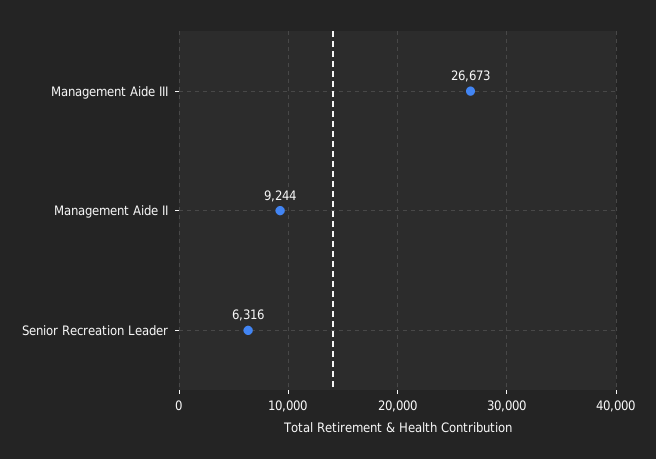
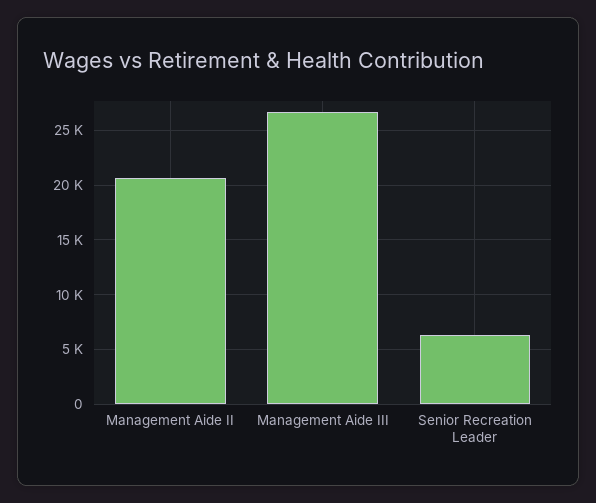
  {
    "Management Aide III": 26673,
-   "Management Aide II": 9244,
+   "Management Aide II": 21000,
    "Senior Recreation Leader": 6316
  }

